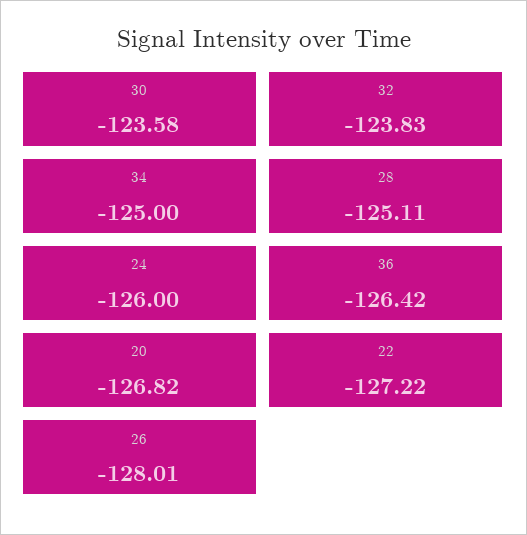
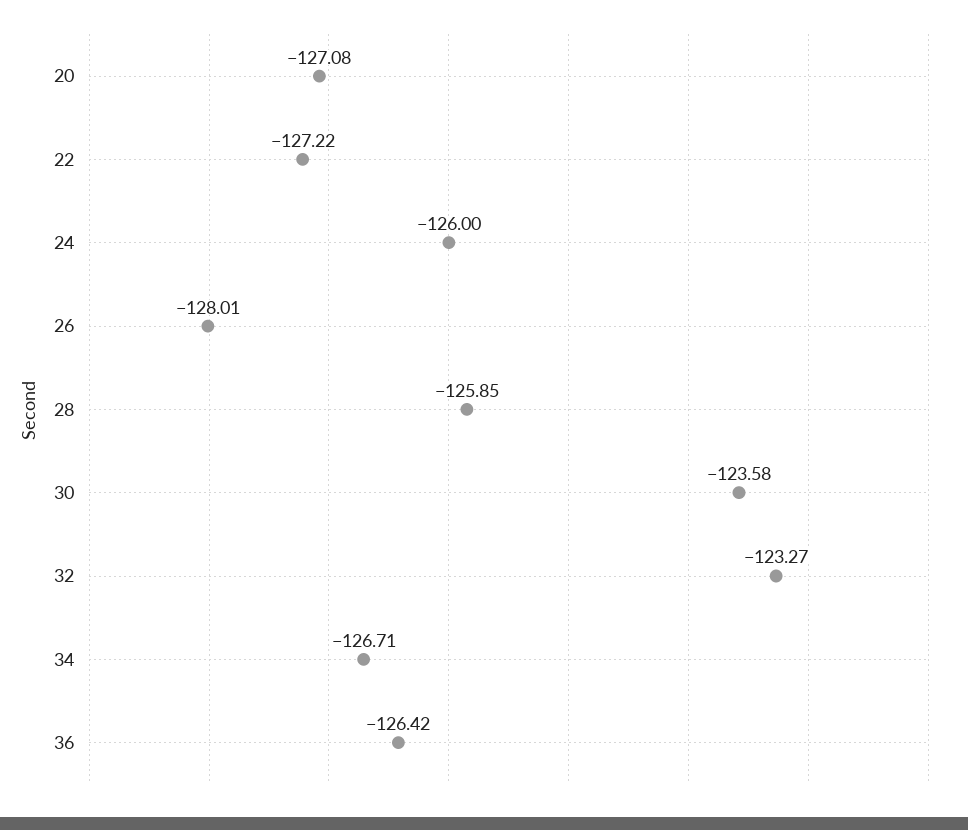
  {
    "30": -123.58,
-   "32": -123.83,
+   "32": -123.27,
-   "34": -125,
+   "34": -126.71,
-   "28": -125.11,
+   "28": -125.85,
    "24": -126,
    "36": -126.42,
-   "20": -126.82,
+   "20": -127.08,
    "22": -127.22,
    "26": -128.01
  }

